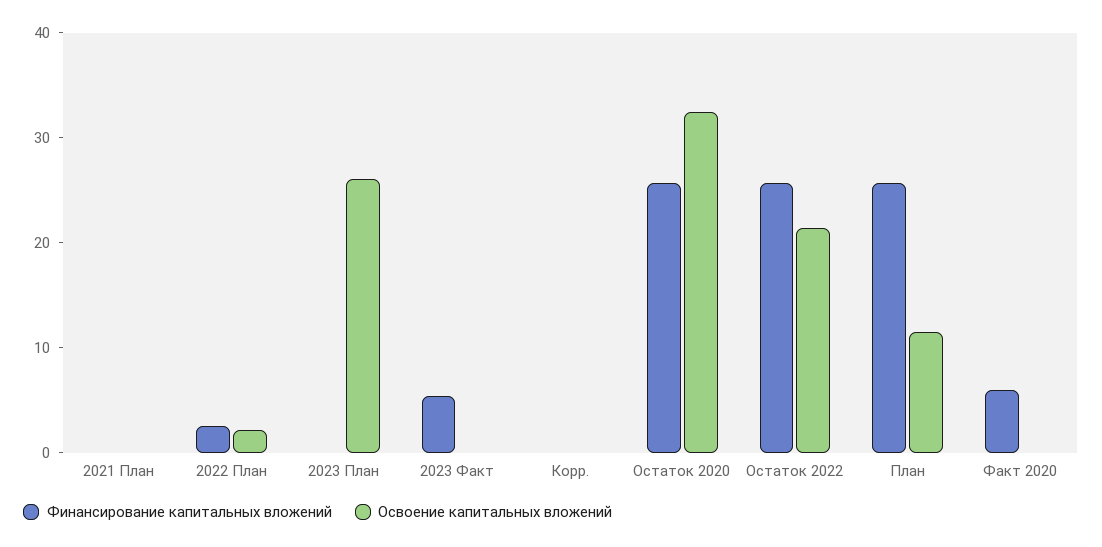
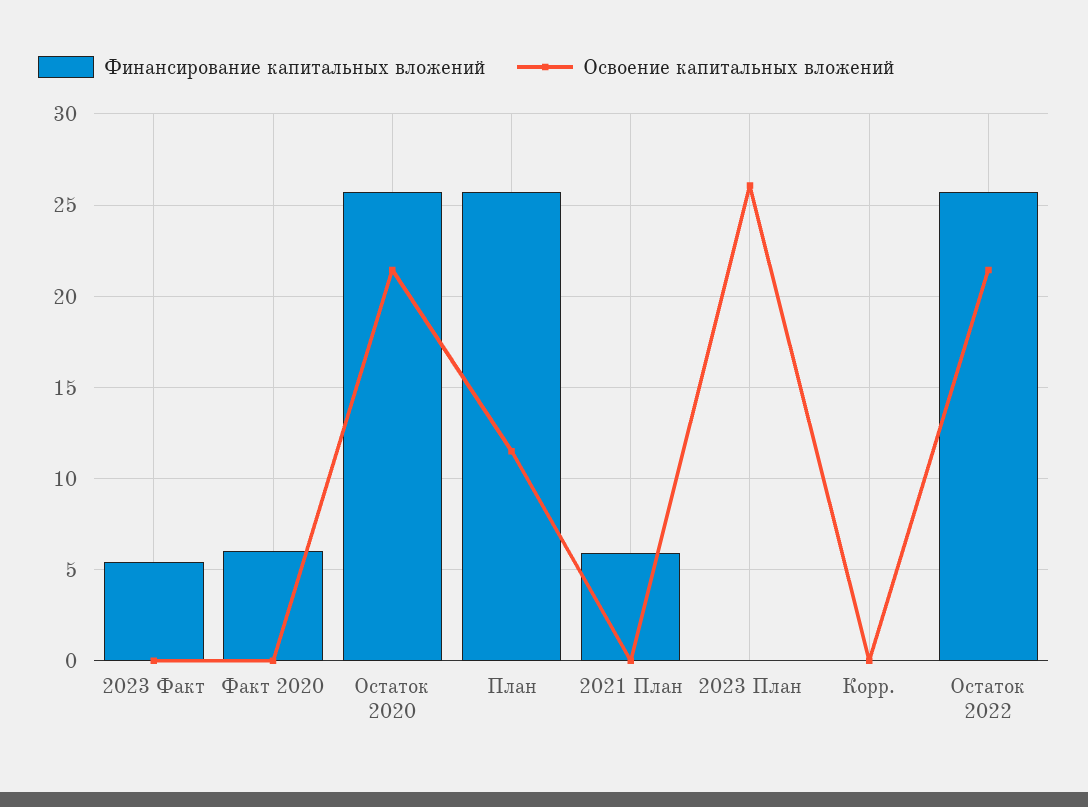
  {
    "Финансирование капитальных вложений": {
-     "2021 План": 0,
+     "2021 План": 6,
-     "2022 План": 2,
      "2023 План": 0,
      "2023 Факт": 5.5,
      "Корр.": 0,
      "Остаток 2020": 25.5,
      "Остаток 2022": 25.5,
      "План": 25.5,
      "Факт 2020": 6
    },
    "Освоение капитальных вложений": {
      "2021 План": 0,
-     "2022 План": 2,
      "2023 План": 26,
      "2023 Факт": 0,
      "Корр.": 0,
-     "Остаток 2020": 32,
+     "Остаток 2020": 21.5,
      "Остаток 2022": 21.5,
      "План": 11.5,
      "Факт 2020": 0
    }
  }

